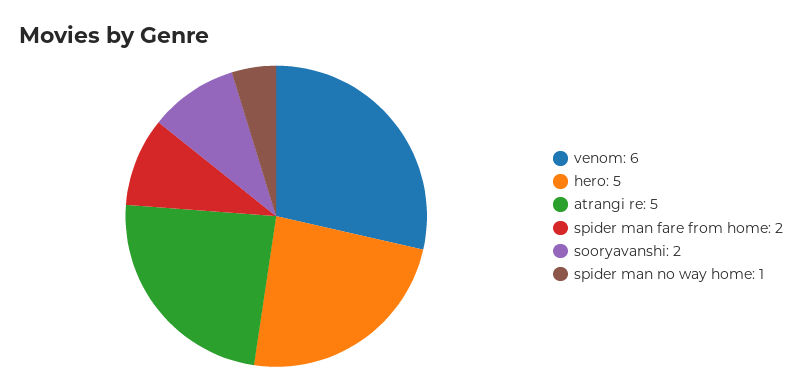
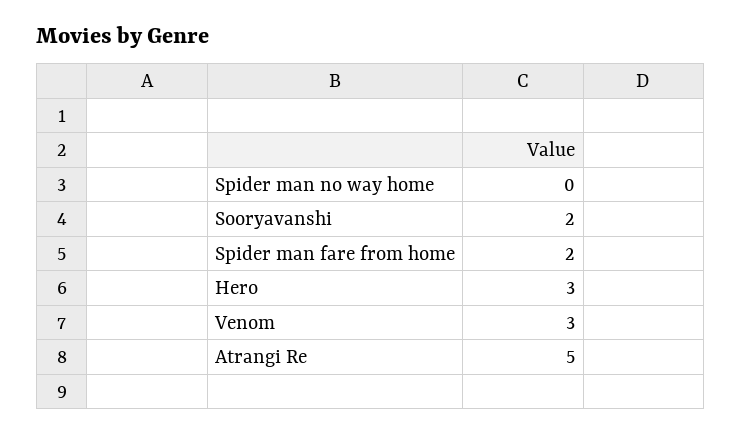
  {
-   "venom": 6,
+   "venom": 3,
-   "hero": 5,
+   "hero": 3,
    "atrangi re": 5,
    "spider man fare from home": 2,
    "sooryavanshi": 2,
-   "spider man no way home": 1
+   "spider man no way home": 0
  }

